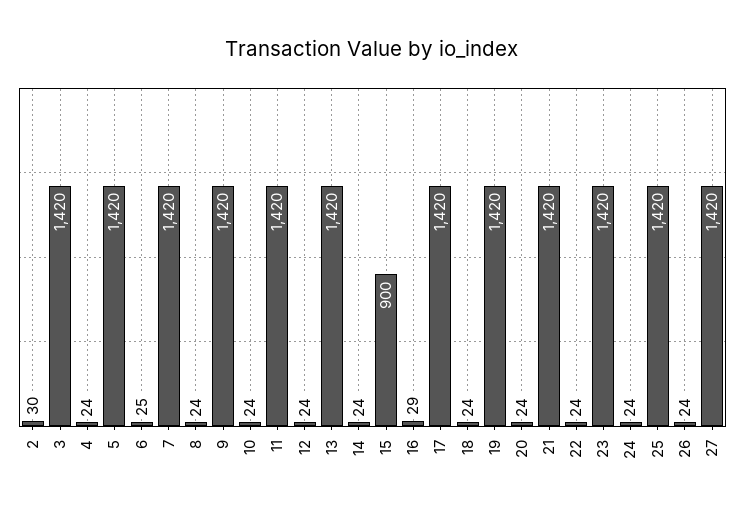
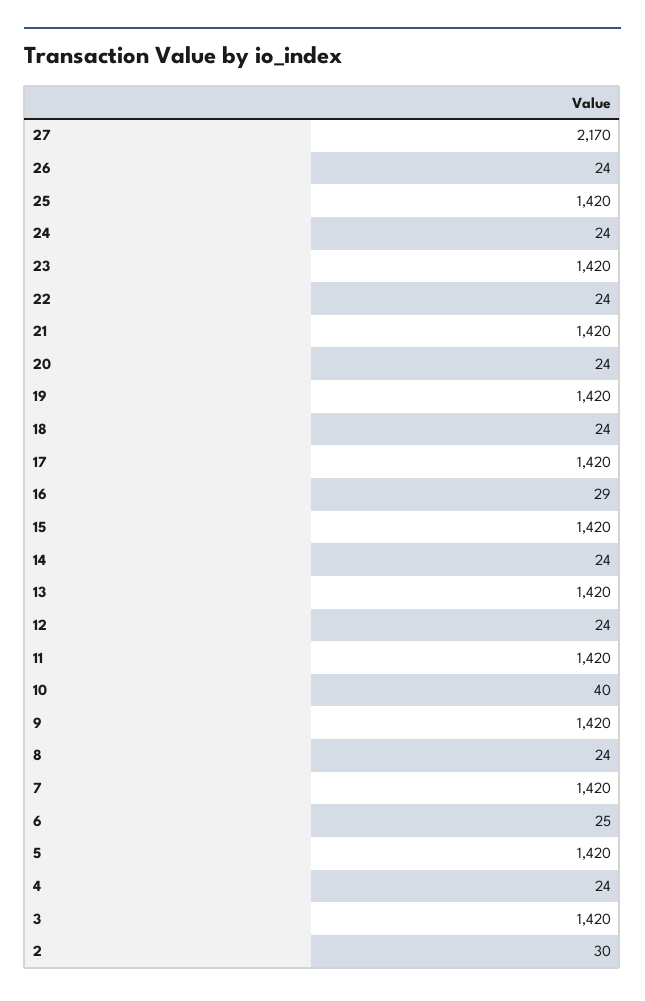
  {
    "2": 30,
    "3": 1420,
    "4": 24,
    "5": 1420,
    "6": 25,
    "7": 1420,
    "8": 24,
    "9": 1420,
-   "10": 24,
+   "10": 40,
    "11": 1420,
    "12": 24,
    "13": 1420,
    "14": 24,
-   "15": 900,
+   "15": 1420,
    "16": 29,
    "17": 1420,
    "18": 24,
    "19": 1420,
    "20": 24,
    "21": 1420,
    "22": 24,
    "23": 1420,
    "24": 24,
    "25": 1420,
    "26": 24,
-   "27": 1420
+   "27": 2170
  }

